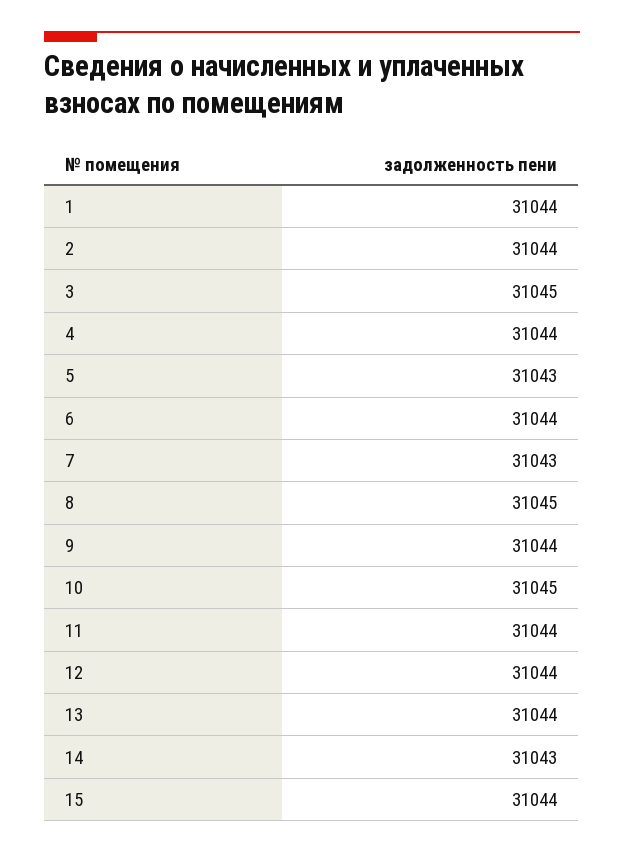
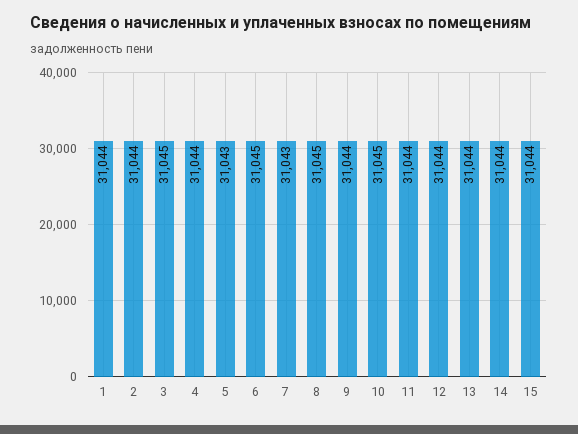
  {
    "1": 31044,
    "2": 31044,
    "3": 31045,
    "4": 31044,
    "5": 31043,
-   "6": 31044,
+   "6": 31045,
    "7": 31043,
    "8": 31045,
    "9": 31044,
    "10": 31045,
    "11": 31044,
    "12": 31044,
    "13": 31044,
-   "14": 31043,
+   "14": 31044,
    "15": 31044
  }

